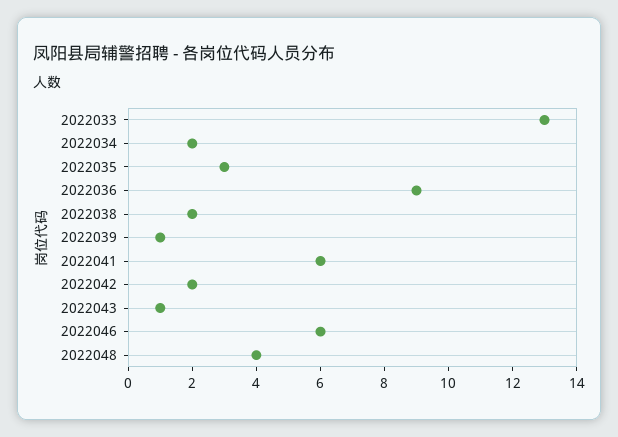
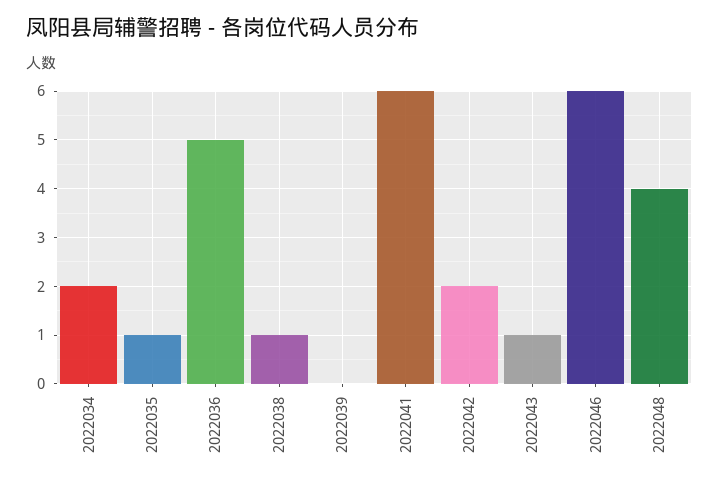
  {
-   "2022033": 13,
    "2022034": 2,
-   "2022035": 3,
+   "2022035": 1,
-   "2022036": 9,
+   "2022036": 5,
-   "2022038": 2,
+   "2022038": 1,
-   "2022039": 1,
+   "2022039": 0,
    "2022041": 6,
    "2022042": 2,
    "2022043": 1,
    "2022046": 6,
    "2022048": 4
  }

